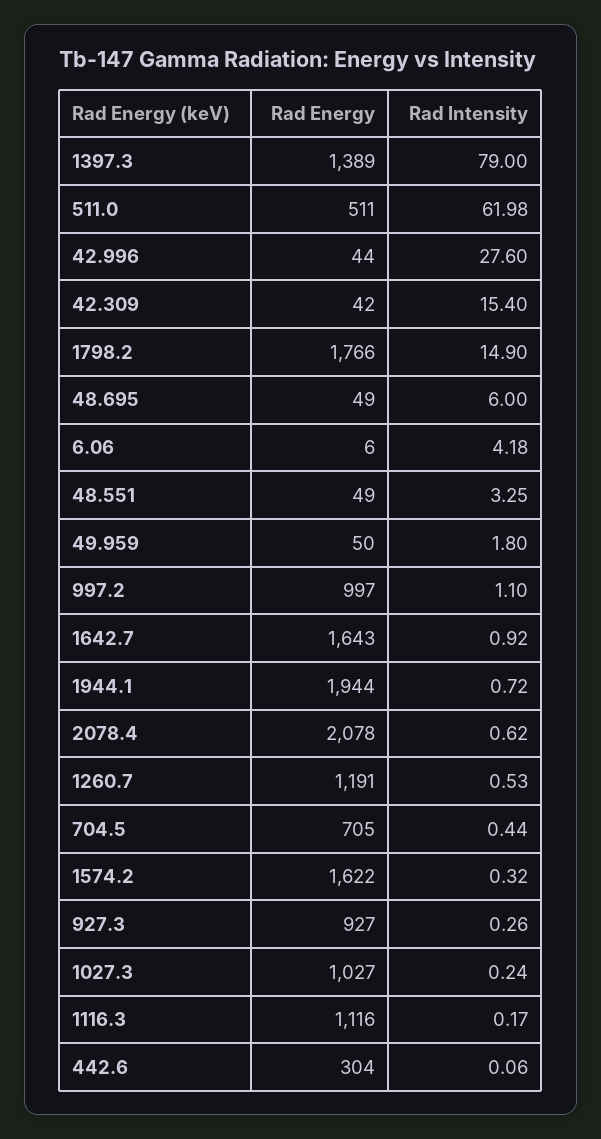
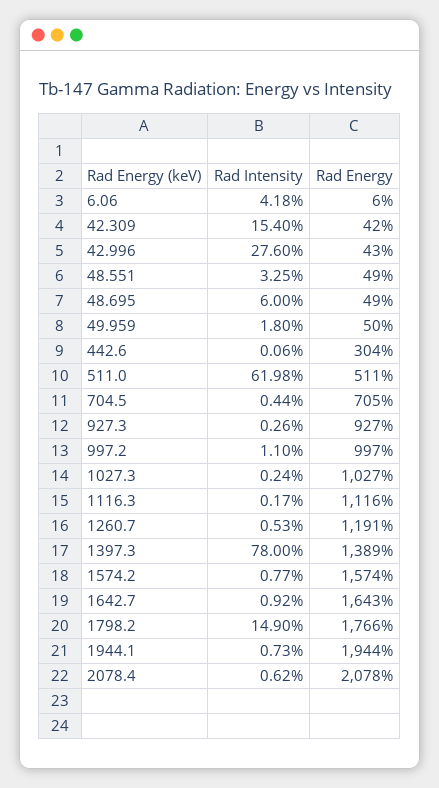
  {
    "Rad Energy": {
      "1397.3": 1389,
      "511.0": 511,
-     "42.996": 44,
+     "42.996": 43,
      "42.309": 42,
      "1798.2": 1766,
      "48.695": 49,
      "6.06": 6,
      "48.551": 49,
      "49.959": 50,
      "997.2": 997,
      "1642.7": 1643,
      "1944.1": 1944,
      "2078.4": 2078,
      "1260.7": 1191,
      "704.5": 705,
-     "1574.2": 1622,
+     "1574.2": 1574,
      "927.3": 927,
      "1027.3": 1027,
      "1116.3": 1116,
      "442.6": 304
    },
    "Rad Intensity": {
-     "1397.3": 79,
+     "1397.3": 78,
      "511.0": 61.98,
      "42.996": 27.6,
      "42.309": 15.4,
      "1798.2": 14.9,
      "48.695": 6,
      "6.06": 4.18,
      "48.551": 3.25,
      "49.959": 1.8,
      "997.2": 1.1,
      "1642.7": 0.92,
-     "1944.1": 0.72,
+     "1944.1": 0.73,
      "2078.4": 0.62,
      "1260.7": 0.53,
      "704.5": 0.44,
-     "1574.2": 0.32,
+     "1574.2": 0.77,
      "927.3": 0.26,
      "1027.3": 0.24,
      "1116.3": 0.17,
      "442.6": 0.06
    }
  }

